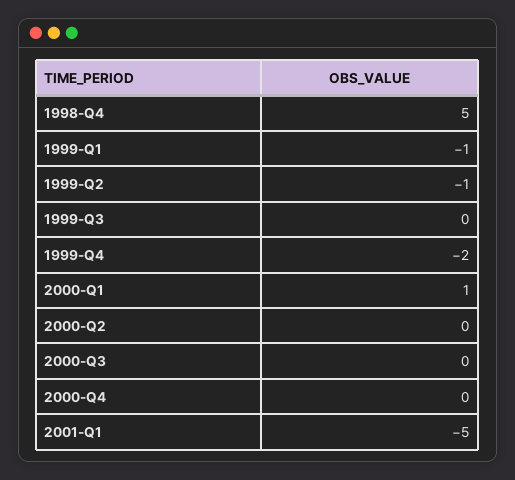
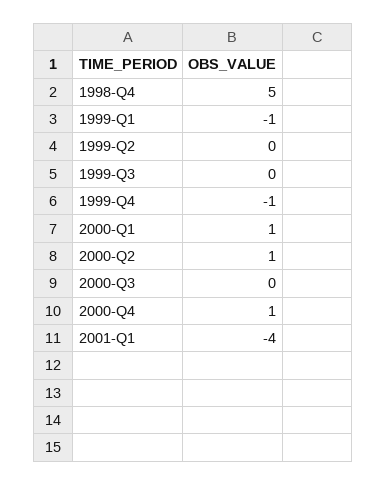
  {
    "1998-Q4": 5,
    "1999-Q1": -1,
-   "1999-Q2": -1,
+   "1999-Q2": 0,
    "1999-Q3": 0,
-   "1999-Q4": -2,
+   "1999-Q4": -1,
    "2000-Q1": 1,
-   "2000-Q2": 0,
+   "2000-Q2": 1,
    "2000-Q3": 0,
-   "2000-Q4": 0,
+   "2000-Q4": 1,
-   "2001-Q1": -5
+   "2001-Q1": -4
  }

